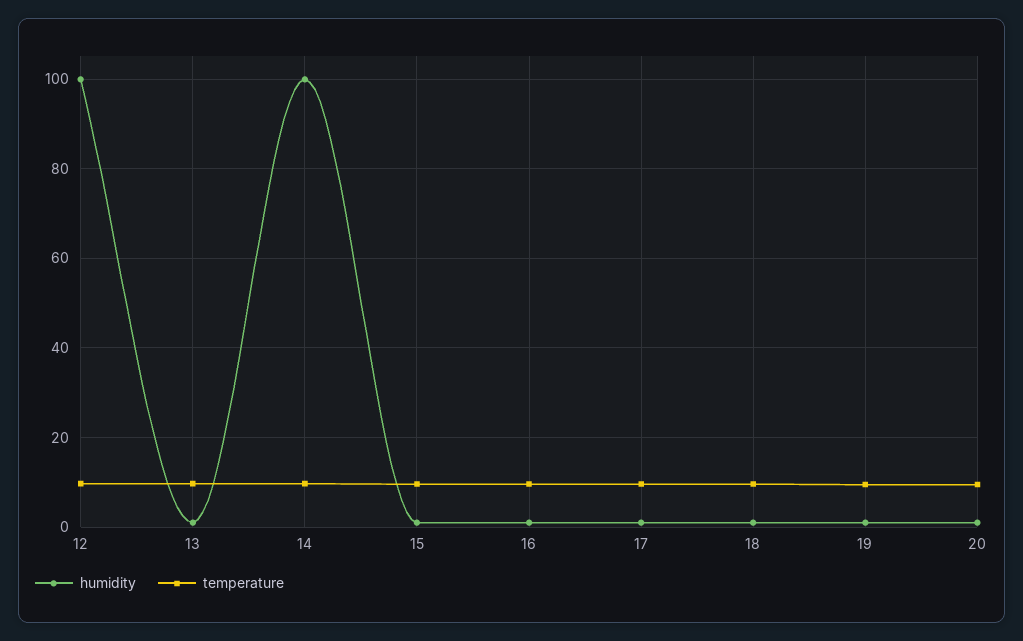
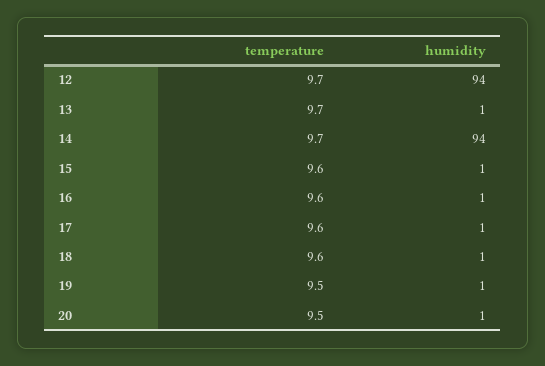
  {
    "humidity": {
-     "12": 100,
+     "12": 94,
      "13": 1,
-     "14": 100,
+     "14": 94,
      "15": 1,
      "16": 1,
      "17": 1,
      "18": 1,
      "19": 1,
      "20": 1
    },
    "temperature": {
      "12": 9.7,
      "13": 9.7,
      "14": 9.7,
      "15": 9.6,
      "16": 9.6,
      "17": 9.6,
      "18": 9.6,
      "19": 9.5,
      "20": 9.5
    }
  }

